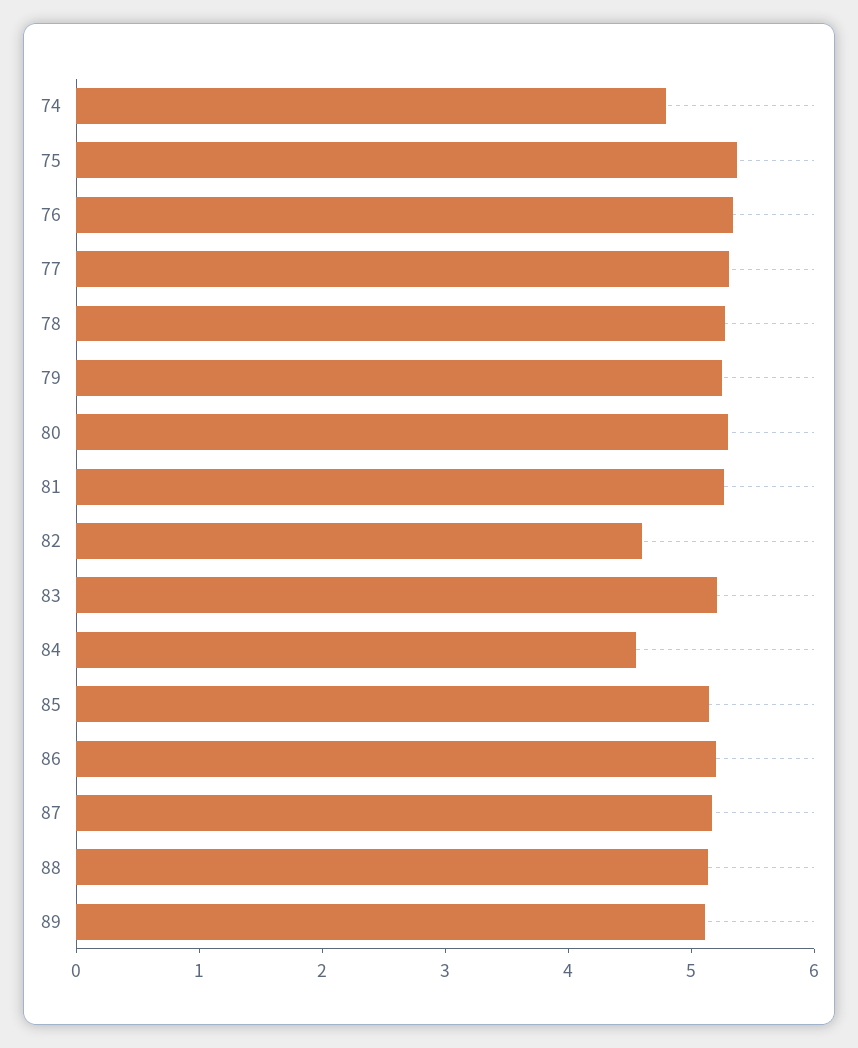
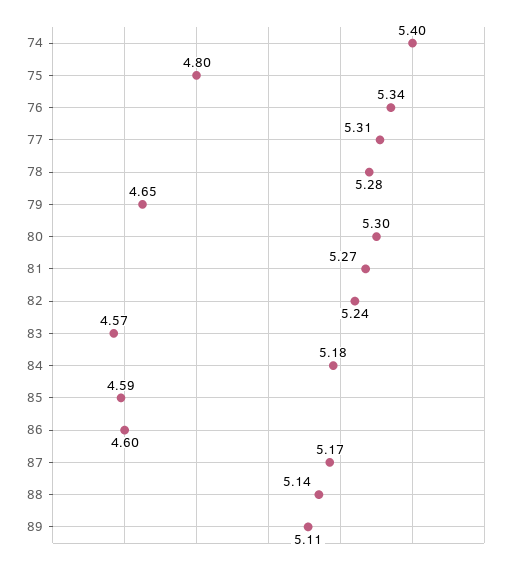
  {
-   "74": 4.8,
+   "74": 5.4,
-   "75": 5.4,
+   "75": 4.8,
    "76": 5.34,
    "77": 5.31,
    "78": 5.28,
-   "79": 5.2,
+   "79": 4.65,
    "80": 5.3,
    "81": 5.27,
-   "82": 4.6,
+   "82": 5.24,
-   "83": 5.2,
+   "83": 4.57,
-   "84": 4.6,
+   "84": 5.18,
-   "85": 5.2,
+   "85": 4.59,
-   "86": 5.2,
+   "86": 4.6,
    "87": 5.17,
    "88": 5.14,
    "89": 5.11
  }

